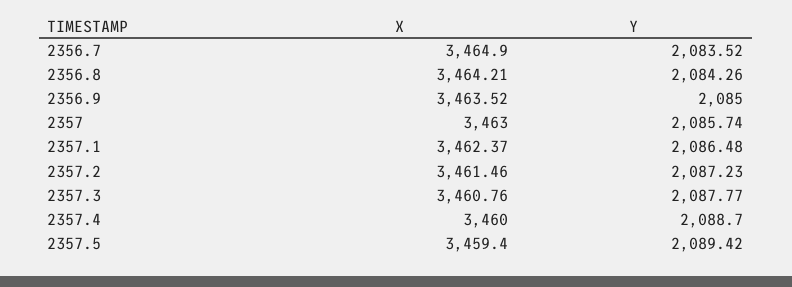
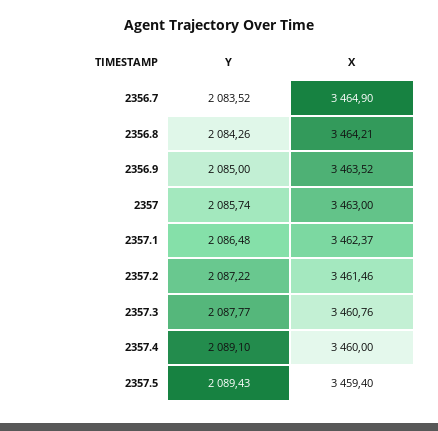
  {
    "X": {
      "2356.7": 3464.9,
      "2356.8": 3464.21,
      "2356.9": 3463.52,
      "2357": 3463,
      "2357.1": 3462.37,
      "2357.2": 3461.46,
      "2357.3": 3460.76,
      "2357.4": 3460,
      "2357.5": 3459.4
    },
    "Y": {
      "2356.7": 2083.52,
      "2356.8": 2084.26,
      "2356.9": 2085,
      "2357": 2085.74,
      "2357.1": 2086.48,
-     "2357.2": 2087.23,
+     "2357.2": 2087.22,
      "2357.3": 2087.77,
-     "2357.4": 2088.7,
+     "2357.4": 2089.1,
-     "2357.5": 2089.42
+     "2357.5": 2089.43
    }
  }

